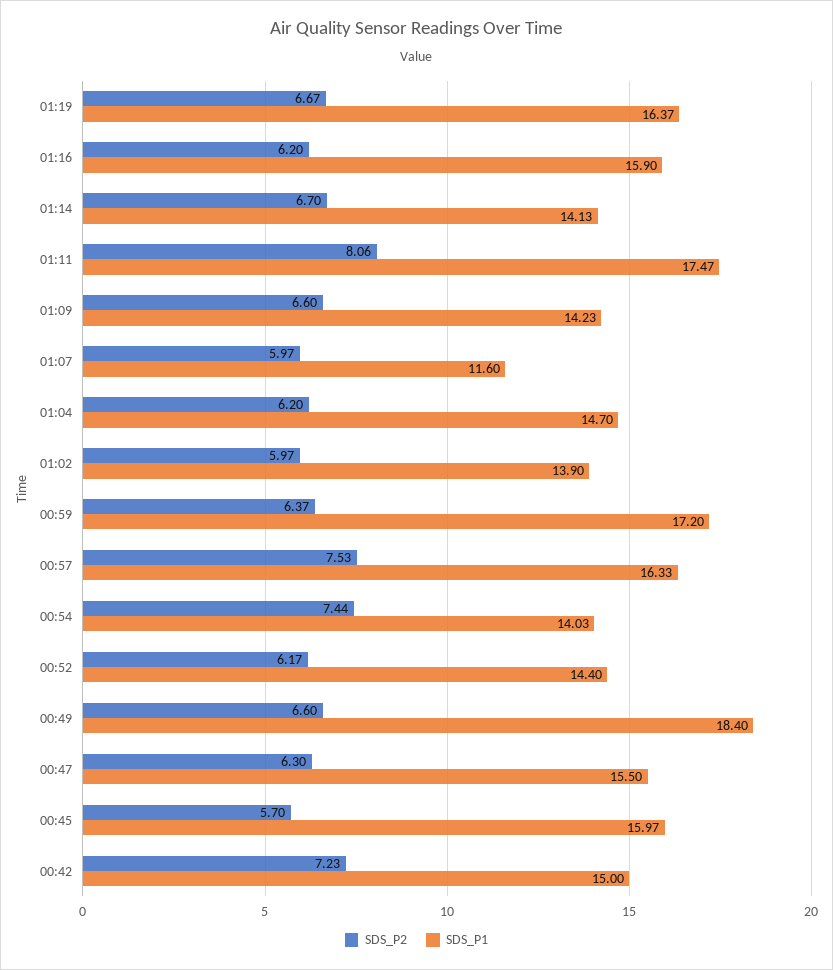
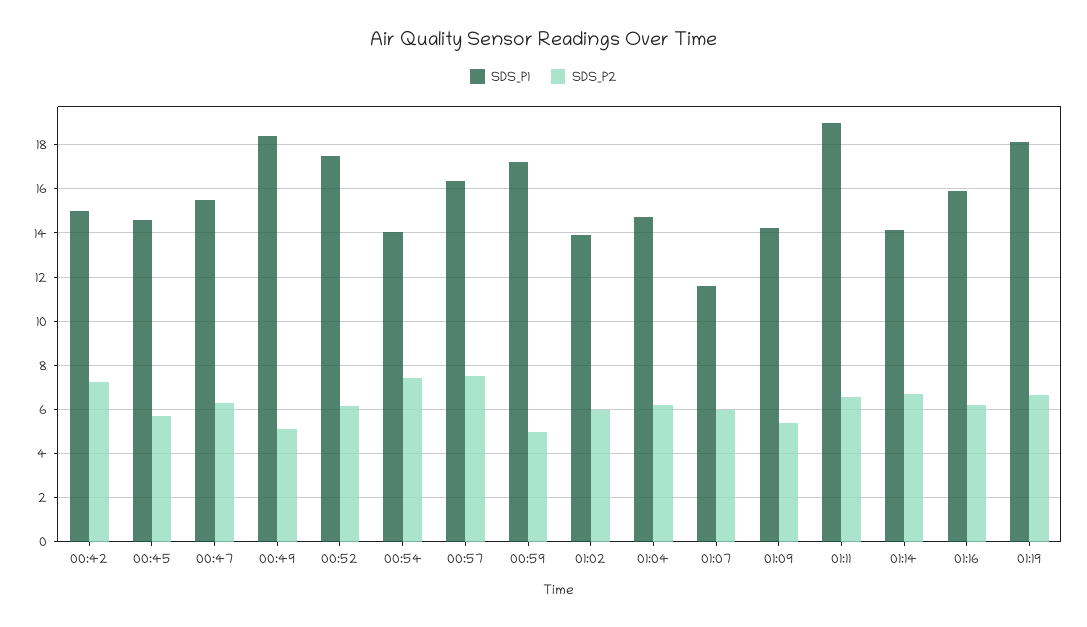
  {
    "SDS_P2": {
      "01:19": 6.67,
      "01:16": 6.2,
      "01:14": 6.7,
-     "01:11": 8.06,
+     "01:11": 6.5,
-     "01:09": 6.6,
+     "01:09": 5.5,
      "01:07": 5.97,
      "01:04": 6.2,
      "01:02": 5.97,
-     "00:59": 6.37,
+     "00:59": 5,
      "00:57": 7.53,
      "00:54": 7.44,
      "00:52": 6.17,
-     "00:49": 6.6,
+     "00:49": 5,
      "00:47": 6.3,
      "00:45": 5.7,
      "00:42": 7.23
    },
    "SDS_P1": {
-     "01:19": 16.37,
+     "01:19": 18,
      "01:16": 15.9,
      "01:14": 14.13,
-     "01:11": 17.47,
+     "01:11": 19,
      "01:09": 14.23,
      "01:07": 11.6,
      "01:04": 14.7,
      "01:02": 13.9,
      "00:59": 17.2,
      "00:57": 16.33,
      "00:54": 14.03,
-     "00:52": 14.4,
+     "00:52": 17.5,
      "00:49": 18.4,
      "00:47": 15.5,
-     "00:45": 15.97,
+     "00:45": 14.5,
      "00:42": 15
    }
  }

